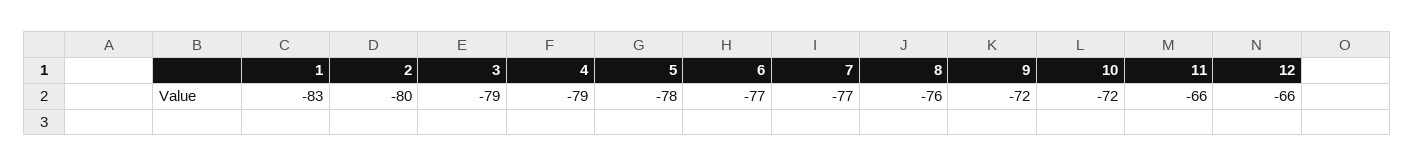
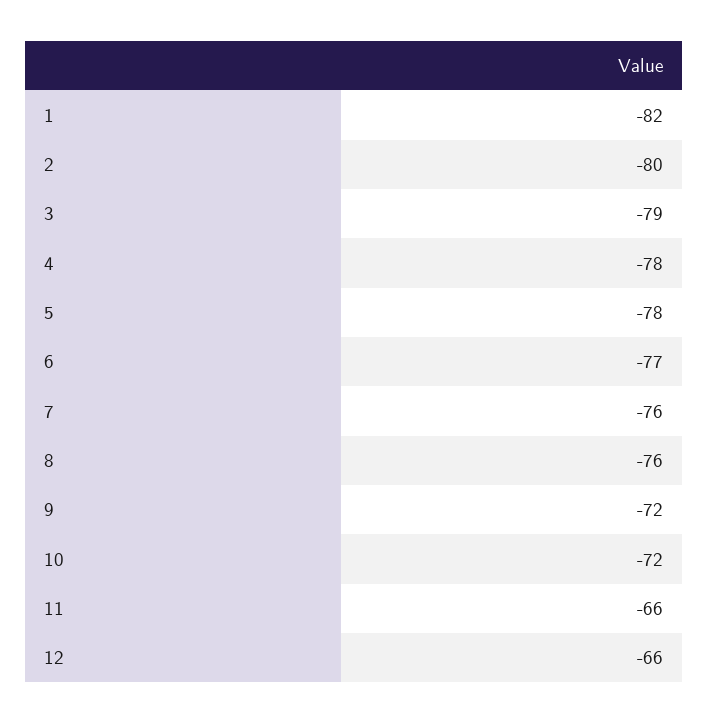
  {
-   "1": -83,
+   "1": -82,
    "2": -80,
    "3": -79,
-   "4": -79,
+   "4": -78,
    "5": -78,
    "6": -77,
-   "7": -77,
+   "7": -76,
    "8": -76,
    "9": -72,
    "10": -72,
    "11": -66,
    "12": -66
  }

